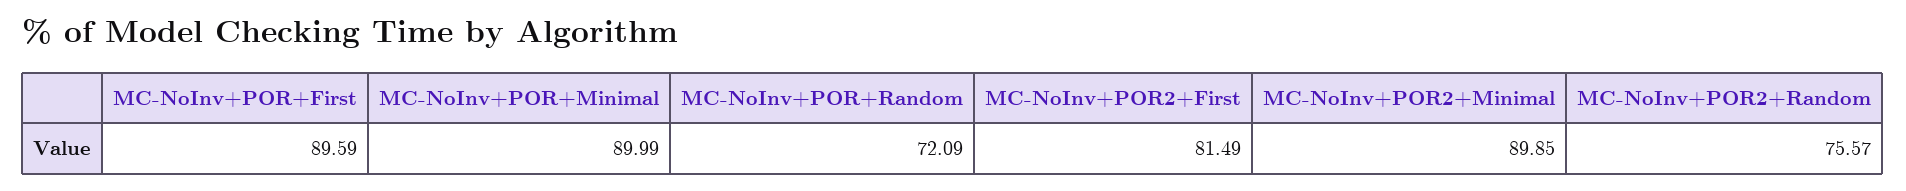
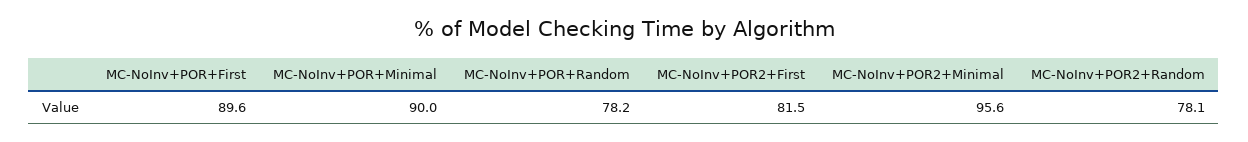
  {
    "MC-NoInv+POR+First": 89.59,
    "MC-NoInv+POR+Minimal": 89.99,
-   "MC-NoInv+POR+Random": 72.09,
+   "MC-NoInv+POR+Random": 78.2,
    "MC-NoInv+POR2+First": 81.49,
-   "MC-NoInv+POR2+Minimal": 89.85,
+   "MC-NoInv+POR2+Minimal": 95.6,
-   "MC-NoInv+POR2+Random": 75.57
+   "MC-NoInv+POR2+Random": 78.1
  }

